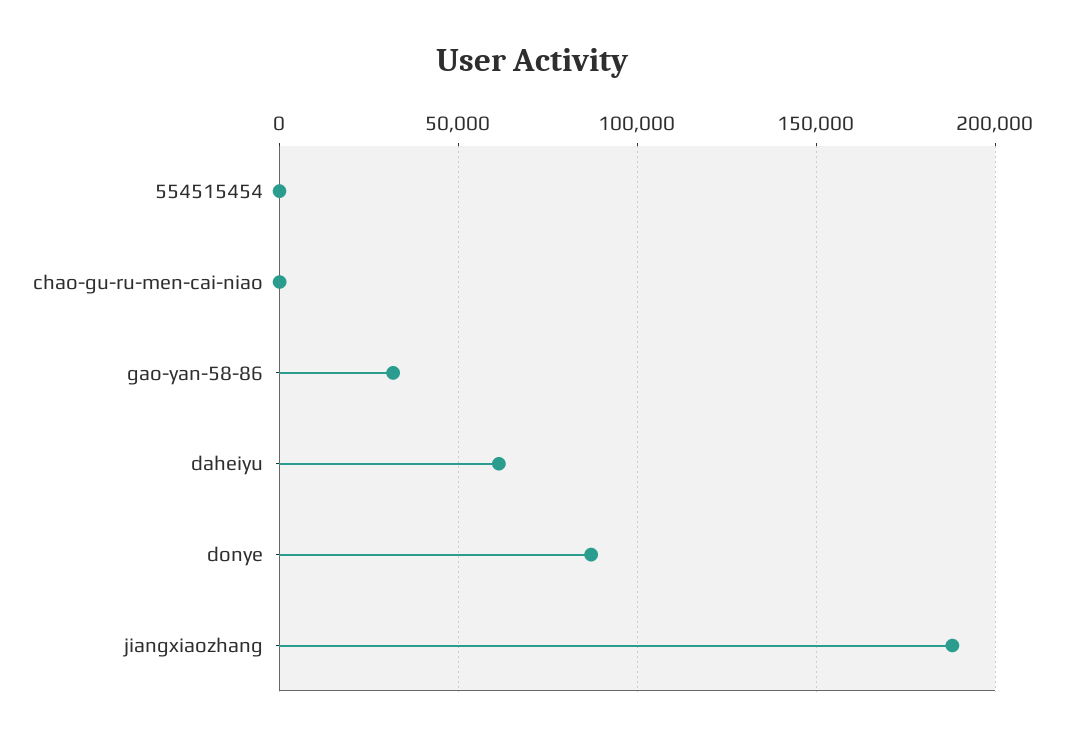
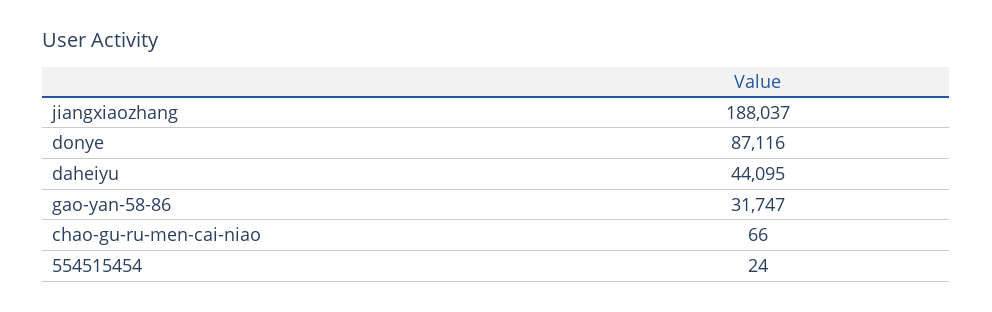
  {
    "554515454": 24,
    "chao-gu-ru-men-cai-niao": 66,
    "gao-yan-58-86": 31747,
-   "daheiyu": 60000,
+   "daheiyu": 44095,
    "donye": 87116,
    "jiangxiaozhang": 188037
  }

